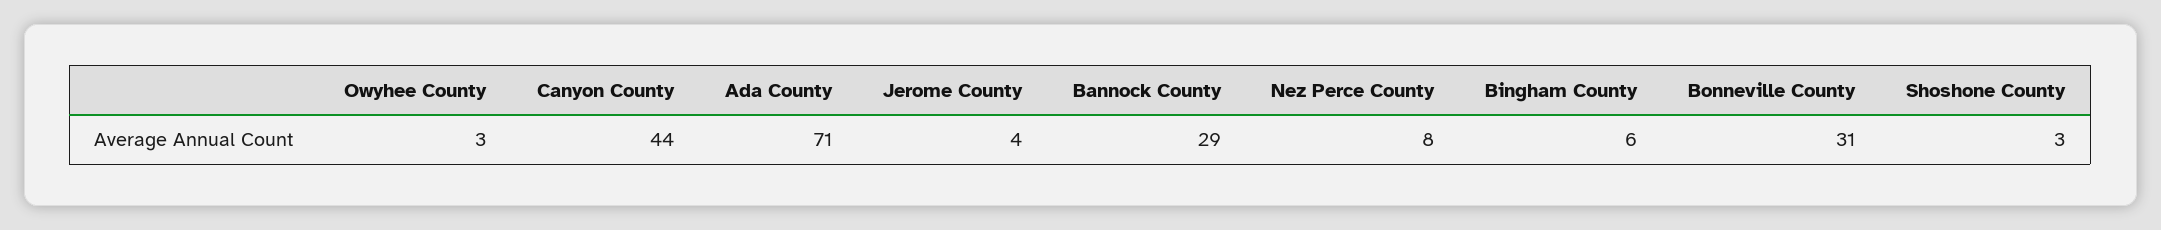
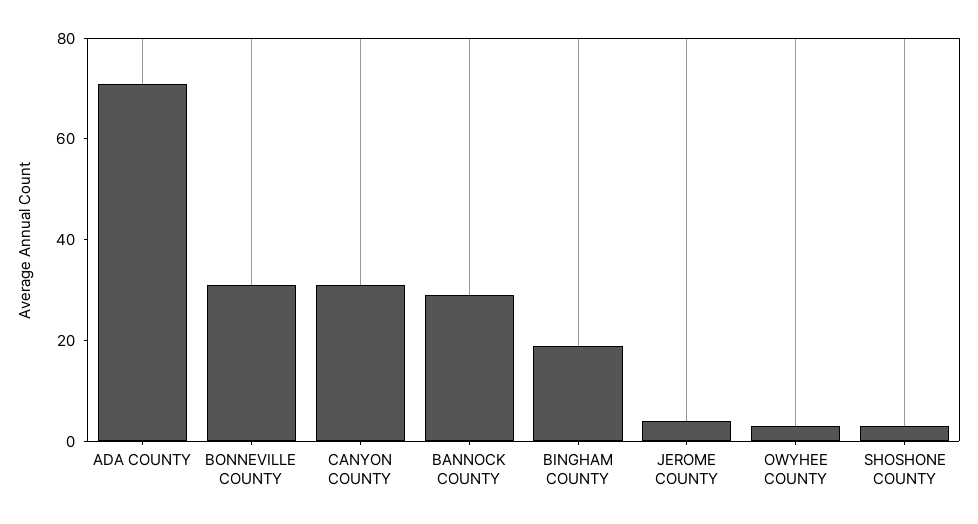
  {
    "Owyhee County": 3,
-   "Canyon County": 44,
+   "Canyon County": 30,
    "Ada County": 71,
    "Jerome County": 4,
    "Bannock County": 29,
-   "Nez Perce County": 8,
-   "Bingham County": 6,
+   "Bingham County": 20,
    "Bonneville County": 31,
    "Shoshone County": 3
  }

